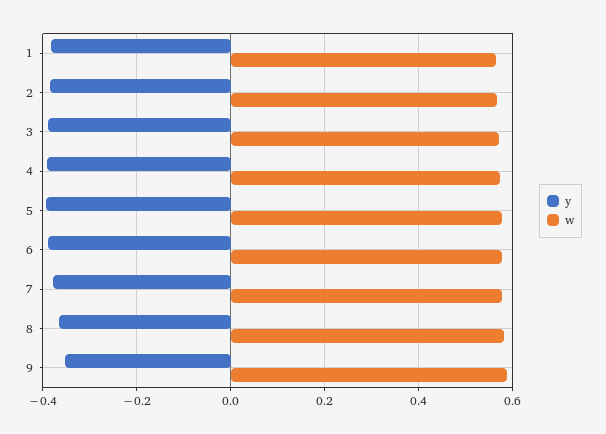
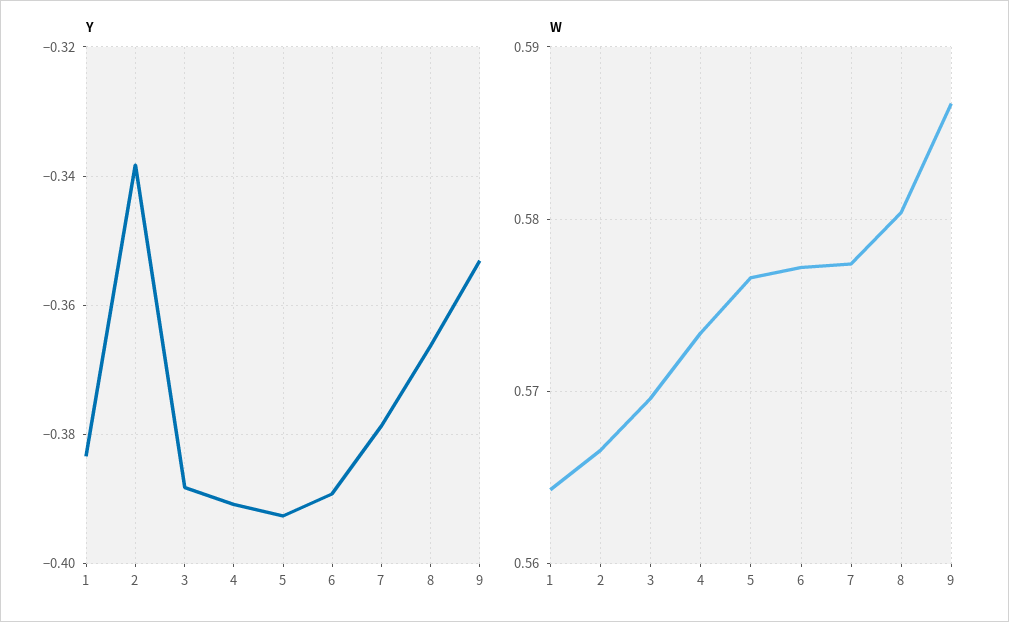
  {
    "y": {
      "1": -0.384,
-     "2": -0.38,
+     "2": -0.338,
      "3": -0.388,
      "4": -0.39,
      "5": -0.392,
      "6": -0.39,
      "7": -0.378,
      "8": -0.366,
      "9": -0.354
    },
    "w": {
      "1": 0.564,
      "2": 0.567,
      "3": 0.57,
      "4": 0.573,
      "5": 0.577,
      "6": 0.577,
      "7": 0.577,
      "8": 0.58,
      "9": 0.587
    }
  }

